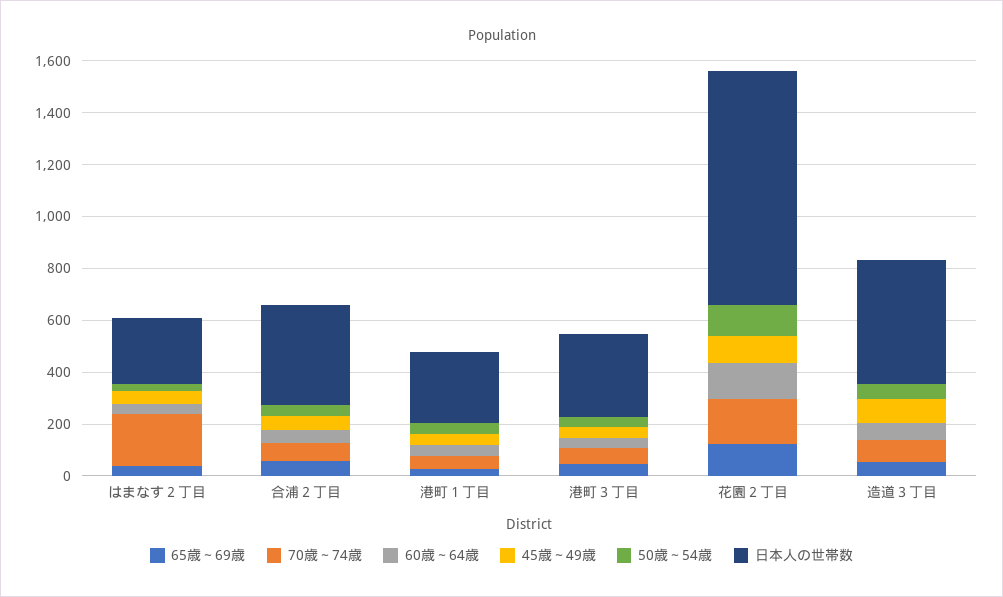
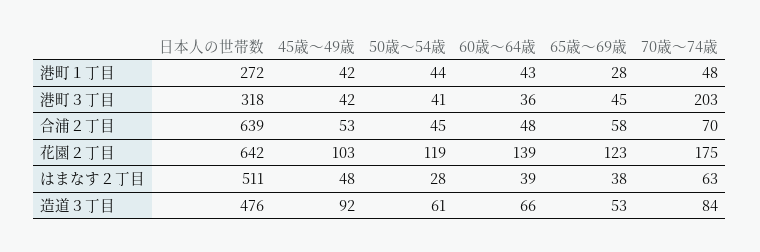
  {
    "65歳～69歳": {
      "はまなす２丁目": 38,
      "合浦２丁目": 58,
      "港町１丁目": 28,
      "港町３丁目": 45,
      "花園２丁目": 123,
      "造道３丁目": 53
    },
    "70歳～74歳": {
-     "はまなす２丁目": 200,
+     "はまなす２丁目": 63,
      "合浦２丁目": 70,
      "港町１丁目": 48,
-     "港町３丁目": 50,
+     "港町３丁目": 203,
      "花園２丁目": 175,
      "造道３丁目": 84
    },
    "60歳～64歳": {
      "はまなす２丁目": 39,
      "合浦２丁目": 48,
      "港町１丁目": 43,
      "港町３丁目": 36,
      "花園２丁目": 139,
      "造道３丁目": 66
    },
    "45歳～49歳": {
      "はまなす２丁目": 48,
      "合浦２丁目": 53,
      "港町１丁目": 42,
      "港町３丁目": 42,
      "花園２丁目": 103,
      "造道３丁目": 92
    },
    "50歳～54歳": {
      "はまなす２丁目": 28,
      "合浦２丁目": 45,
      "港町１丁目": 44,
      "港町３丁目": 41,
      "花園２丁目": 119,
      "造道３丁目": 61
    },
    "日本人の世帯数": {
-     "はまなす２丁目": 250,
+     "はまなす２丁目": 511,
-     "合浦２丁目": 400,
+     "合浦２丁目": 639,
      "港町１丁目": 272,
      "港町３丁目": 318,
-     "花園２丁目": 900,
+     "花園２丁目": 642,
      "造道３丁目": 476
    }
  }

